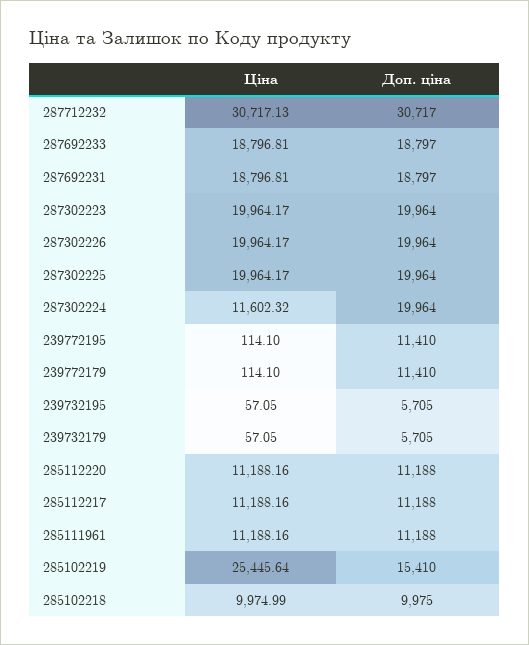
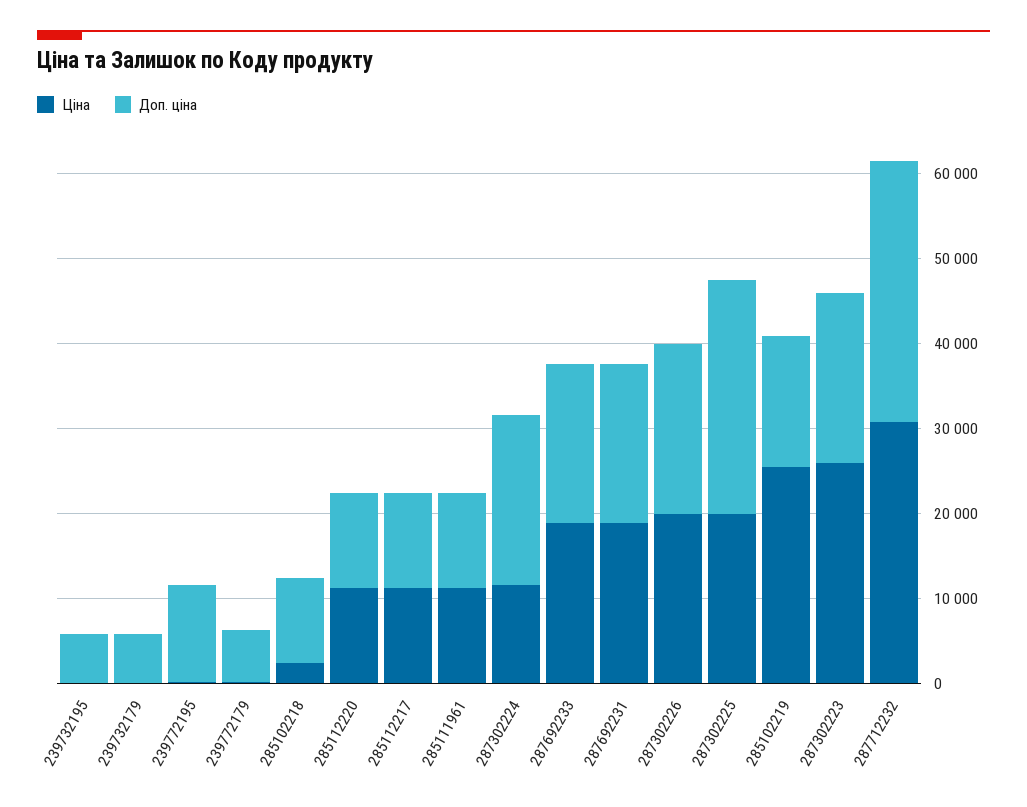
  {
    "Ціна": {
      "287712232": 30717.13,
      "287692233": 18796.81,
      "287692231": 18796.81,
-     "287302223": 19964.17,
+     "287302223": 26000,
      "287302226": 19964.17,
      "287302225": 19964.17,
      "287302224": 11602.32,
      "239772195": 114.1,
      "239772179": 114.1,
      "239732195": 57.05,
      "239732179": 57.05,
      "285112220": 11188.16,
      "285112217": 11188.16,
      "285111961": 11188.16,
      "285102219": 25445.64,
-     "285102218": 9974.99
+     "285102218": 2000
    },
    "Доп. ціна": {
      "287712232": 30717,
      "287692233": 18797,
      "287692231": 18797,
      "287302223": 19964,
      "287302226": 19964,
-     "287302225": 19964,
+     "287302225": 28000,
      "287302224": 19964,
      "239772195": 11410,
-     "239772179": 11410,
+     "239772179": 6000,
      "239732195": 5705,
      "239732179": 5705,
      "285112220": 11188,
      "285112217": 11188,
      "285111961": 11188,
      "285102219": 15410,
      "285102218": 9975
    }
  }

